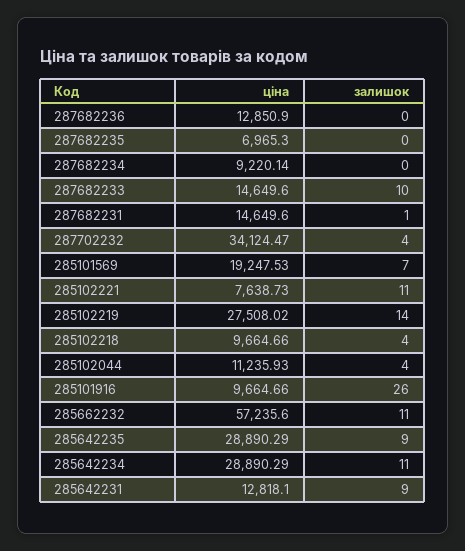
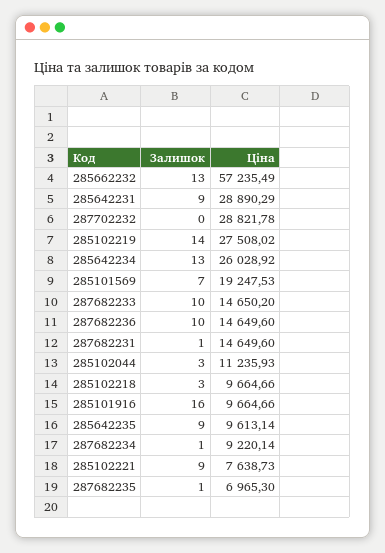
  {
    "ціна": {
-     "287682236": 12850.9,
+     "287682236": 14649.6,
      "287682235": 6965.3,
      "287682234": 9220.14,
-     "287682233": 14649.6,
+     "287682233": 14650.2,
      "287682231": 14649.6,
-     "287702232": 34124.47,
+     "287702232": 28821.78,
      "285101569": 19247.53,
      "285102221": 7638.73,
      "285102219": 27508.02,
      "285102218": 9664.66,
      "285102044": 11235.93,
      "285101916": 9664.66,
-     "285662232": 57235.6,
+     "285662232": 57235.49,
-     "285642235": 28890.29,
+     "285642235": 9613.14,
-     "285642234": 28890.29,
+     "285642234": 26028.92,
-     "285642231": 12818.1
+     "285642231": 28890.29
    },
    "залишок": {
-     "287682236": 0,
+     "287682236": 10,
-     "287682235": 0,
+     "287682235": 1,
-     "287682234": 0,
+     "287682234": 1,
      "287682233": 10,
      "287682231": 1,
-     "287702232": 4,
+     "287702232": 0,
      "285101569": 7,
-     "285102221": 11,
+     "285102221": 9,
      "285102219": 14,
-     "285102218": 4,
+     "285102218": 3,
-     "285102044": 4,
+     "285102044": 3,
-     "285101916": 26,
+     "285101916": 16,
-     "285662232": 11,
+     "285662232": 13,
      "285642235": 9,
-     "285642234": 11,
+     "285642234": 13,
      "285642231": 9
    }
  }

